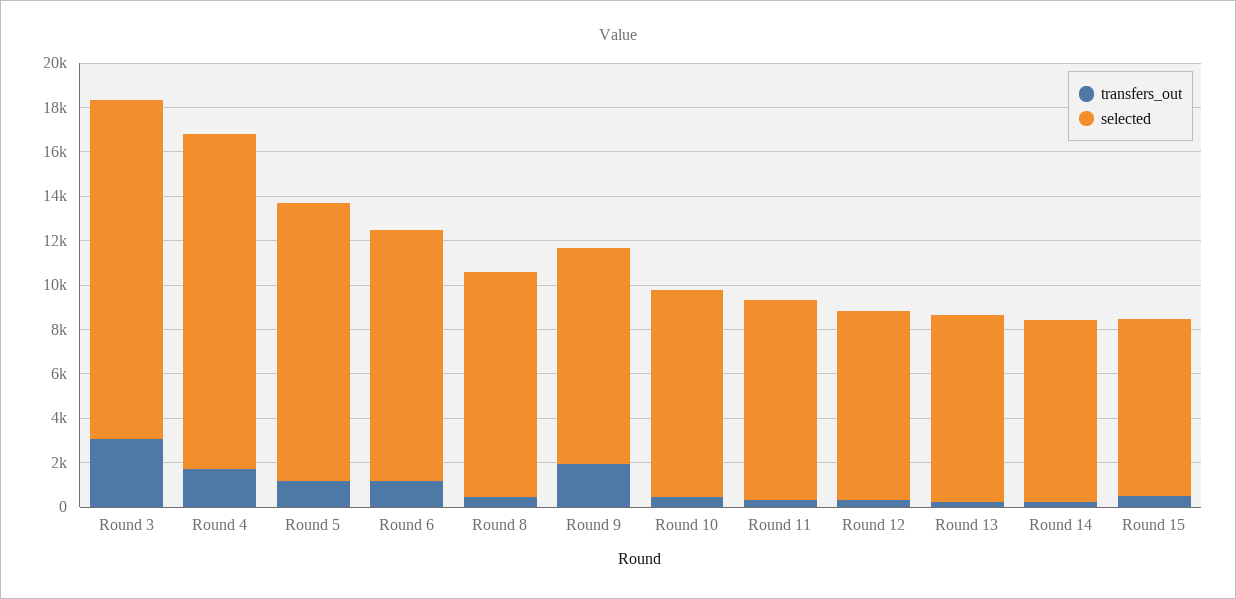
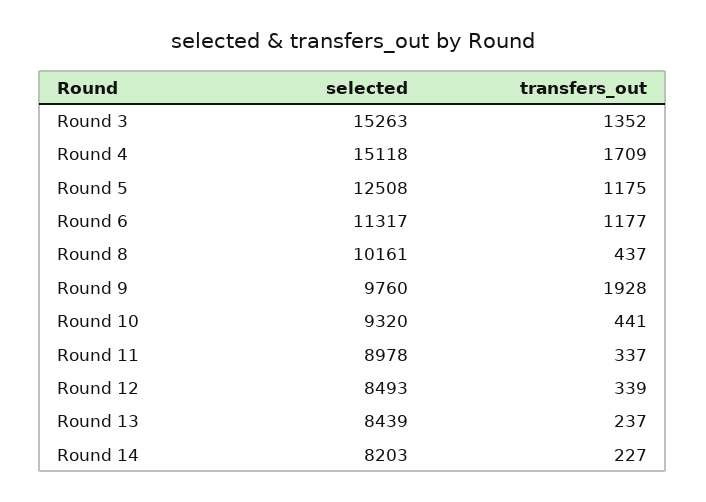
  {
    "transfers_out": {
-     "Round 3": 3000,
+     "Round 3": 1352,
      "Round 4": 1709,
      "Round 5": 1175,
      "Round 6": 1177,
      "Round 8": 437,
      "Round 9": 1928,
      "Round 10": 441,
      "Round 11": 337,
      "Round 12": 339,
      "Round 13": 237,
-     "Round 14": 227,
+     "Round 14": 227
-     "Round 15": 500
    },
    "selected": {
      "Round 3": 15263,
      "Round 4": 15118,
      "Round 5": 12508,
      "Round 6": 11317,
      "Round 8": 10161,
      "Round 9": 9760,
      "Round 10": 9320,
      "Round 11": 8978,
      "Round 12": 8493,
      "Round 13": 8439,
-     "Round 14": 8203,
+     "Round 14": 8203
-     "Round 15": 8000
    }
  }

